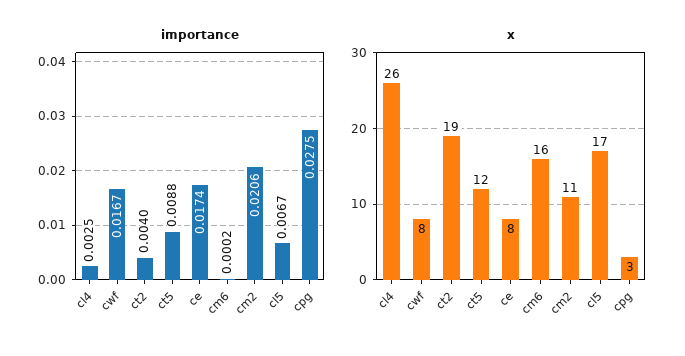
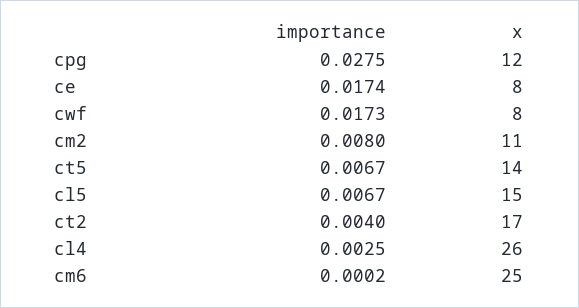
  {
    "importance": {
      "cl4": 0.0025,
-     "cwf": 0.0167,
+     "cwf": 0.0173,
      "ct2": 0.004,
-     "ct5": 0.0088,
+     "ct5": 0.0067,
      "ce": 0.0174,
      "cm6": 0.0002,
-     "cm2": 0.0206,
+     "cm2": 0.008,
      "cl5": 0.0067,
      "cpg": 0.0275
    },
    "x": {
      "cl4": 26,
      "cwf": 8,
-     "ct2": 19,
+     "ct2": 17,
-     "ct5": 12,
+     "ct5": 14,
      "ce": 8,
-     "cm6": 16,
+     "cm6": 25,
      "cm2": 11,
-     "cl5": 17,
+     "cl5": 15,
-     "cpg": 3
+     "cpg": 12
    }
  }

